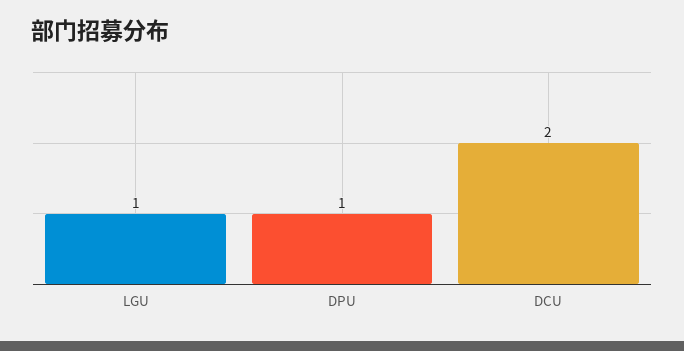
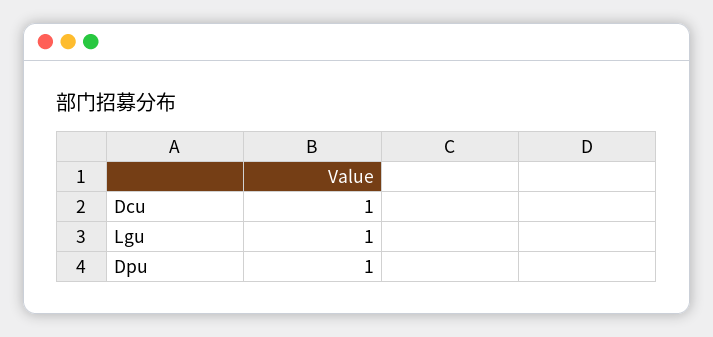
  {
    "LGU": 1,
    "DPU": 1,
-   "DCU": 2
+   "DCU": 1
  }

